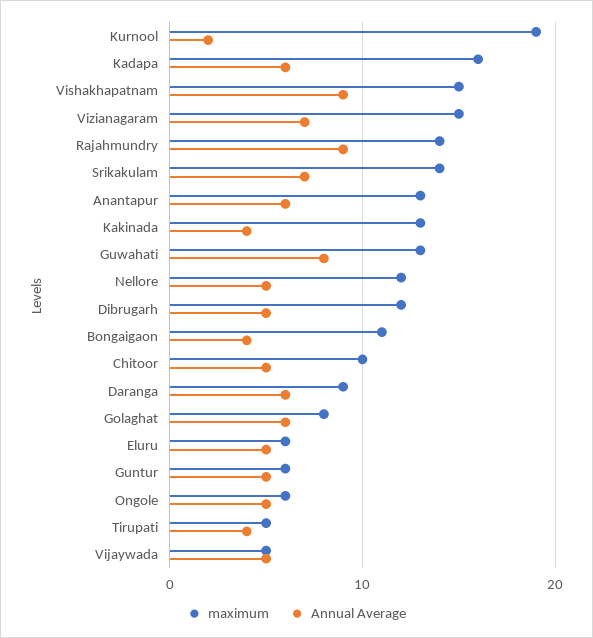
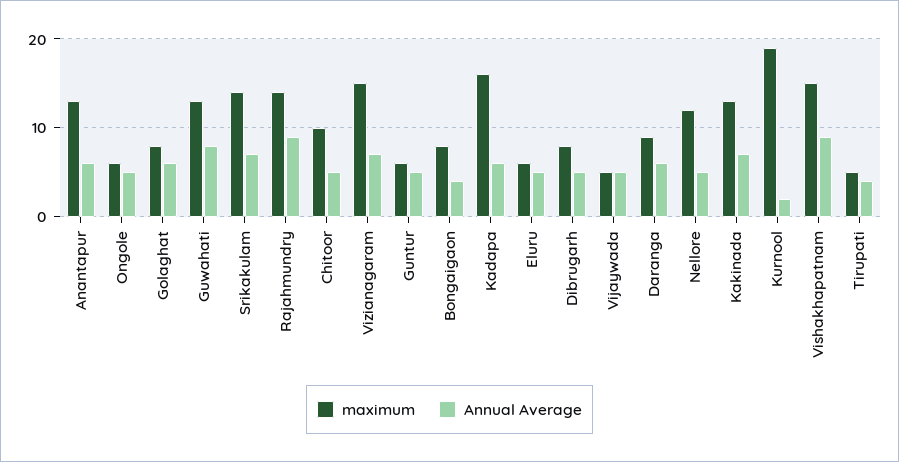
  {
    "maximum": {
      "Kurnool": 19,
      "Kadapa": 16,
      "Vishakhapatnam": 15,
      "Vizianagaram": 15,
      "Rajahmundry": 14,
      "Srikakulam": 14,
      "Anantapur": 13,
      "Kakinada": 13,
      "Guwahati": 13,
      "Nellore": 12,
-     "Dibrugarh": 12,
+     "Dibrugarh": 8,
-     "Bongaigaon": 11,
+     "Bongaigaon": 8,
      "Chitoor": 10,
      "Daranga": 9,
      "Golaghat": 8,
      "Eluru": 6,
      "Guntur": 6,
      "Ongole": 6,
      "Tirupati": 5,
      "Vijaywada": 5
    },
    "Annual Average": {
      "Kurnool": 2,
      "Kadapa": 6,
      "Vishakhapatnam": 9,
      "Vizianagaram": 7,
      "Rajahmundry": 9,
      "Srikakulam": 7,
      "Anantapur": 6,
-     "Kakinada": 4,
+     "Kakinada": 7,
      "Guwahati": 8,
      "Nellore": 5,
      "Dibrugarh": 5,
      "Bongaigaon": 4,
      "Chitoor": 5,
      "Daranga": 6,
      "Golaghat": 6,
      "Eluru": 5,
      "Guntur": 5,
      "Ongole": 5,
      "Tirupati": 4,
      "Vijaywada": 5
    }
  }

